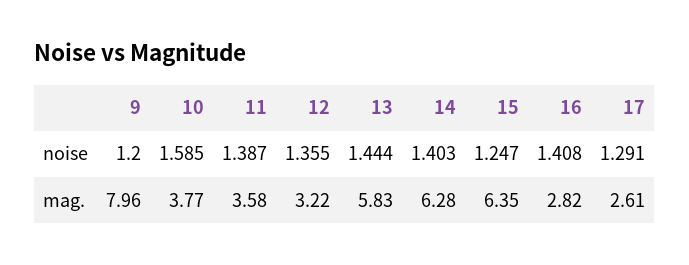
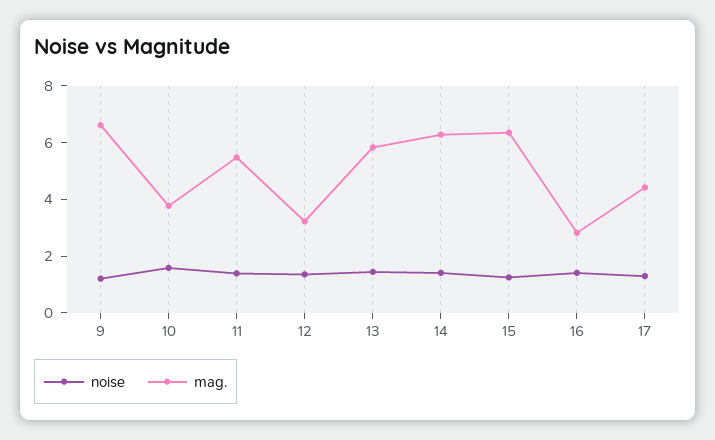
  {
    "noise": {
      "9": 1.2,
      "10": 1.585,
      "11": 1.387,
      "12": 1.355,
      "13": 1.444,
      "14": 1.403,
      "15": 1.247,
      "16": 1.408,
      "17": 1.291
    },
    "mag.": {
-     "9": 7.96,
+     "9": 6.5,
      "10": 3.77,
-     "11": 3.58,
+     "11": 5.5,
      "12": 3.22,
      "13": 5.83,
      "14": 6.28,
      "15": 6.35,
      "16": 2.82,
-     "17": 2.61
+     "17": 4.5
    }
  }

